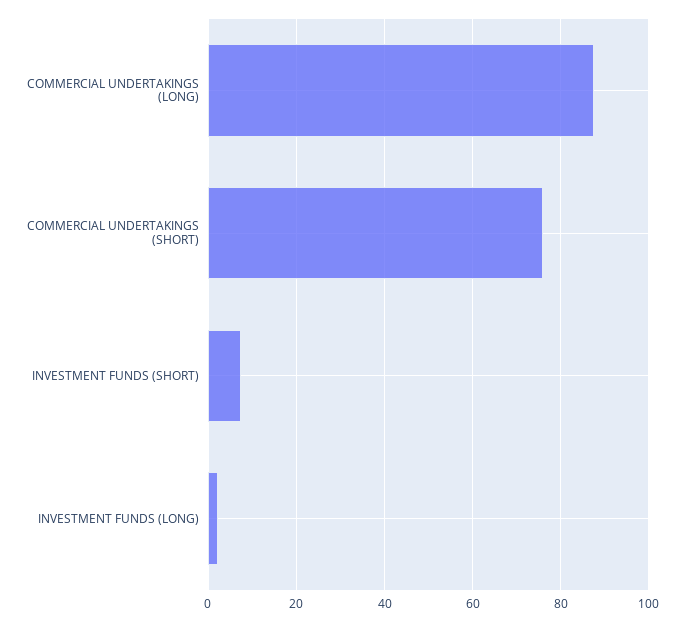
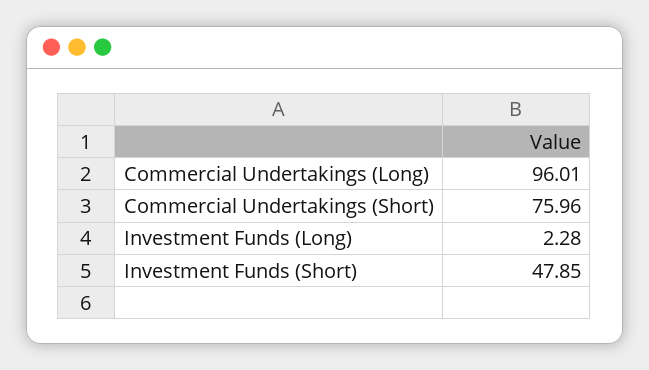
  {
-   "COMMERCIAL UNDERTAKINGS (LONG)": 88,
+   "COMMERCIAL UNDERTAKINGS (LONG)": 96.01,
    "COMMERCIAL UNDERTAKINGS (SHORT)": 75.96,
-   "INVESTMENT FUNDS (SHORT)": 8,
+   "INVESTMENT FUNDS (SHORT)": 47.85,
    "INVESTMENT FUNDS (LONG)": 2.28
  }

